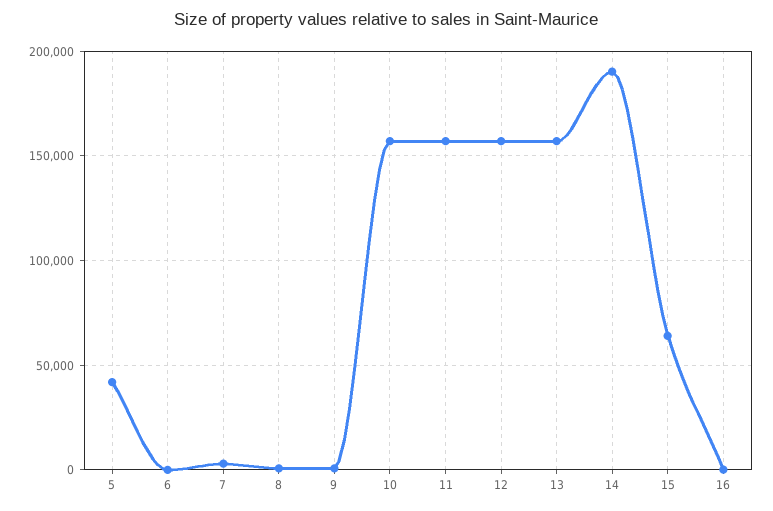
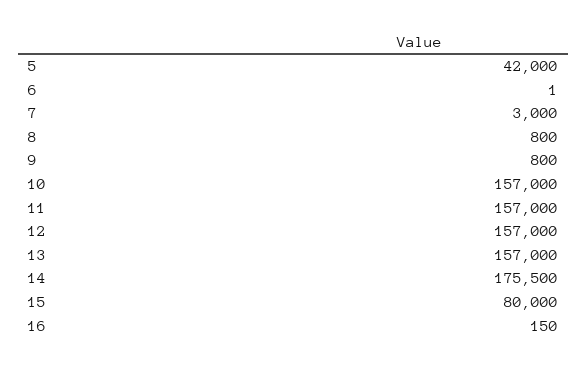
  {
    "5": 42000,
    "6": 1,
    "7": 3000,
    "8": 800,
    "9": 800,
    "10": 157000,
    "11": 157000,
    "12": 157000,
    "13": 157000,
-   "14": 190000,
+   "14": 175500,
-   "15": 65000,
+   "15": 80000,
    "16": 150
  }

